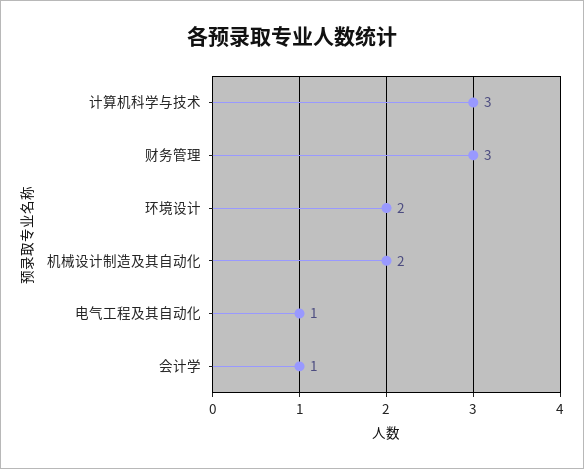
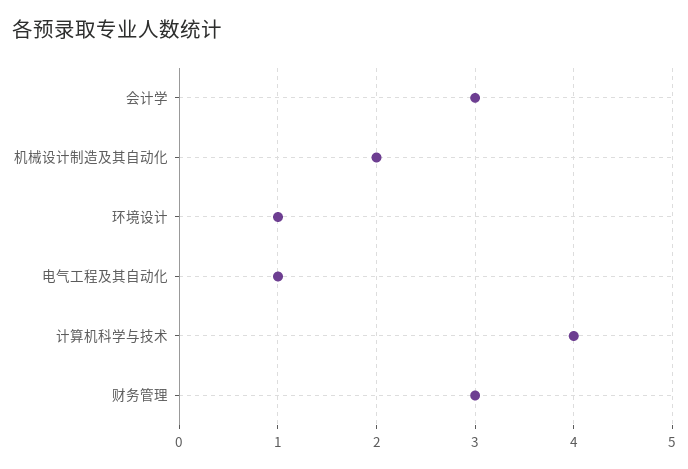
  {
-   "计算机科学与技术": 3,
+   "计算机科学与技术": 4,
    "财务管理": 3,
-   "环境设计": 2,
+   "环境设计": 1,
    "机械设计制造及其自动化": 2,
    "电气工程及其自动化": 1,
-   "会计学": 1
+   "会计学": 3
  }

